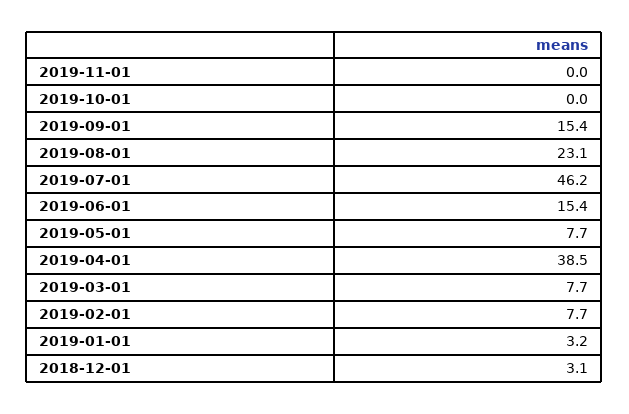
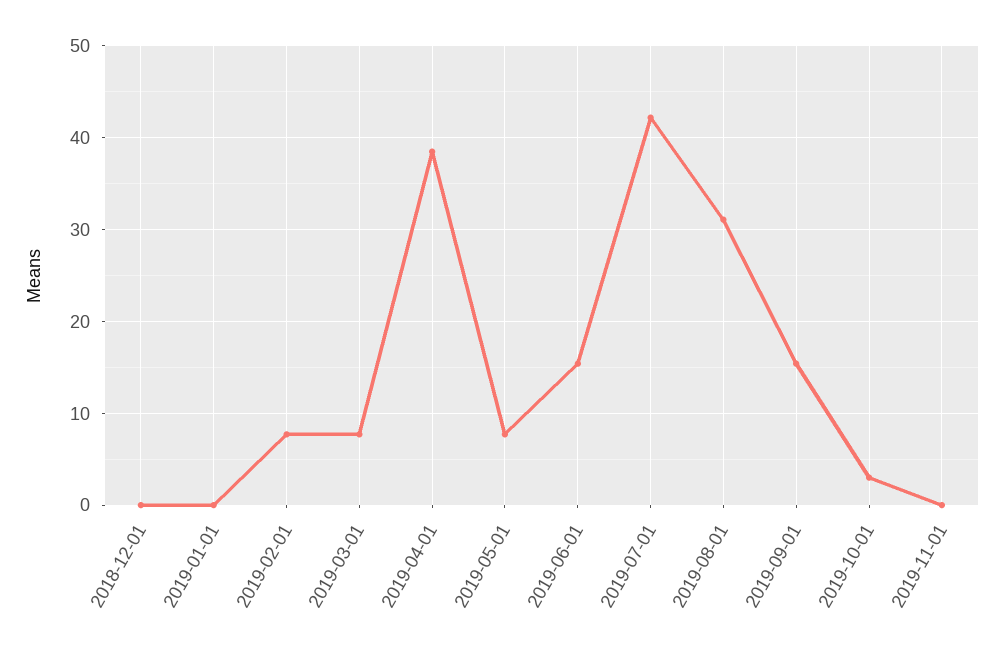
  {
    "2019-11-01": 0,
-   "2019-10-01": 0,
+   "2019-10-01": 3,
    "2019-09-01": 15.4,
-   "2019-08-01": 23.1,
+   "2019-08-01": 31,
-   "2019-07-01": 46.2,
+   "2019-07-01": 42,
    "2019-06-01": 15.4,
    "2019-05-01": 7.7,
    "2019-04-01": 38.5,
    "2019-03-01": 7.7,
    "2019-02-01": 7.7,
-   "2019-01-01": 3.2,
+   "2019-01-01": 0,
-   "2018-12-01": 3.1
+   "2018-12-01": 0
  }

